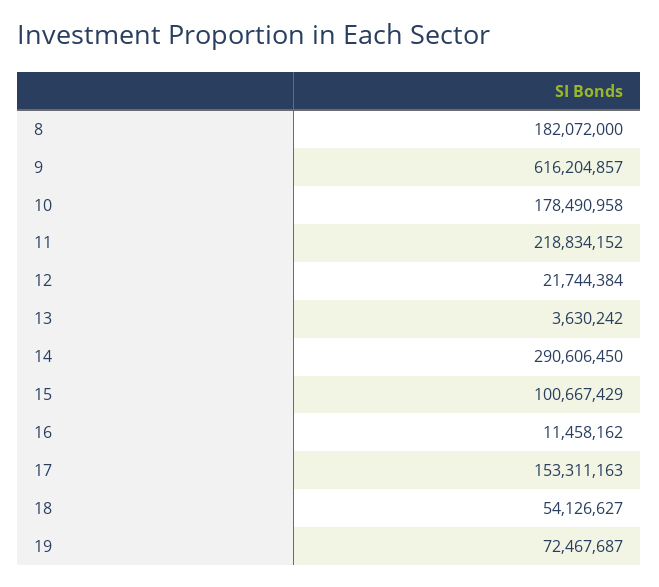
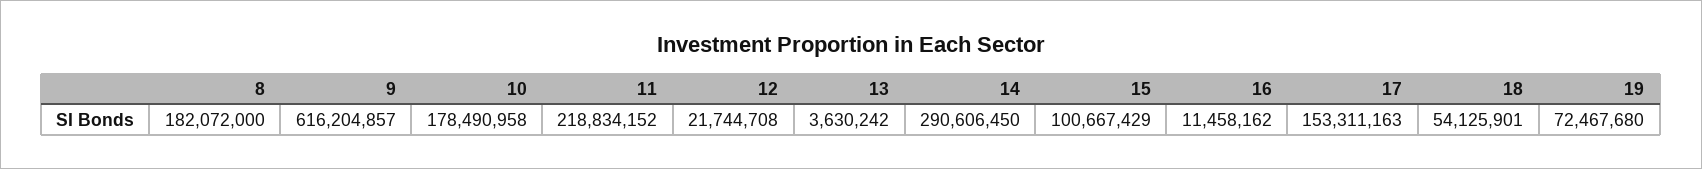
  {
    "8": 182072000,
    "9": 616204857,
    "10": 178490958,
    "11": 218834152,
-   "12": 21744384,
+   "12": 21744708,
    "13": 3630242,
    "14": 290606450,
    "15": 100667429,
    "16": 11458162,
    "17": 153311163,
-   "18": 54126627,
+   "18": 54125901,
-   "19": 72467687
+   "19": 72467680
  }

